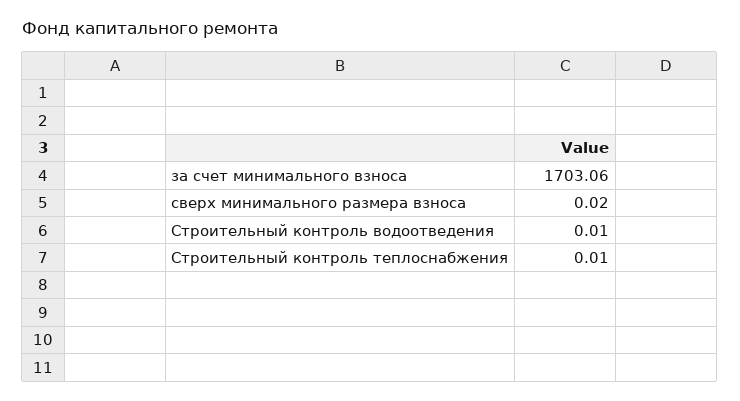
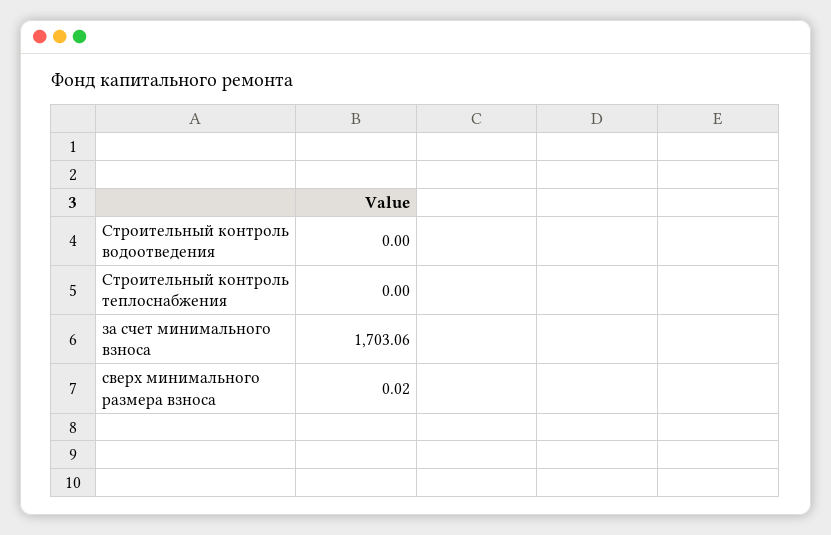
  {
    "за счет минимального взноса": 1703.06,
    "сверх минимального размера взноса": 0.02,
-   "Строительный контроль водоотведения": 0.01,
+   "Строительный контроль водоотведения": 0,
-   "Строительный контроль теплоснабжения": 0.01
+   "Строительный контроль теплоснабжения": 0
  }

